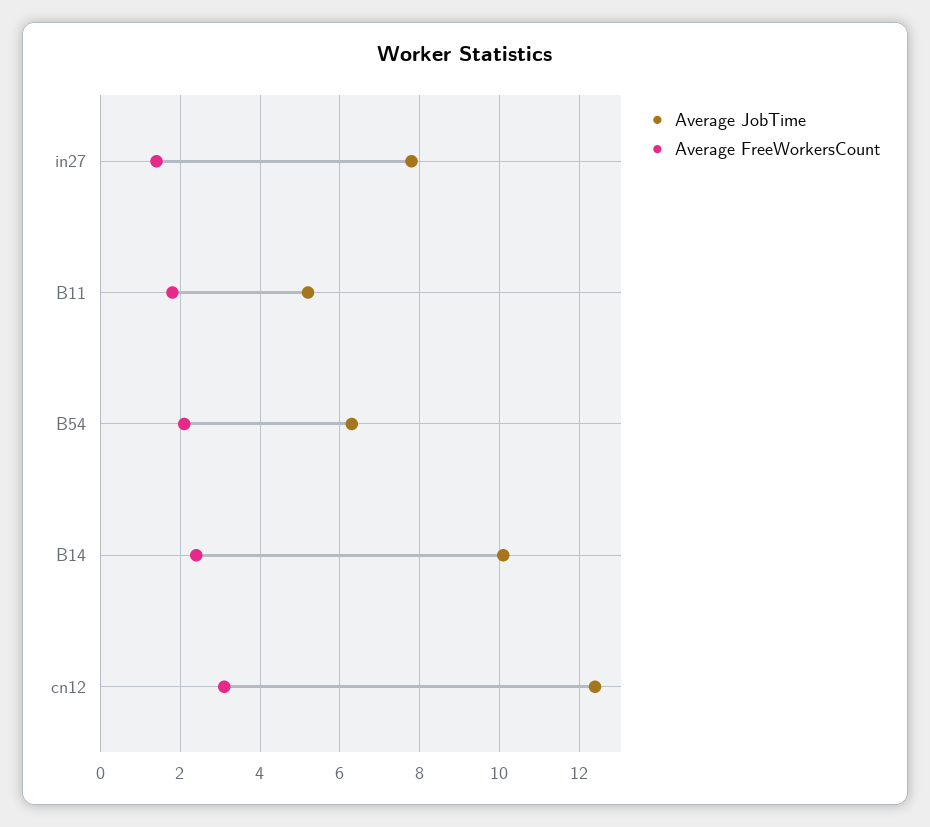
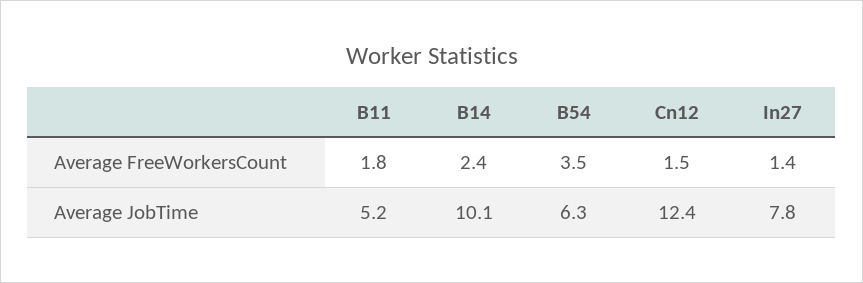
  {
    "Average JobTime": {
      "in27": 7.8,
      "B11": 5.2,
      "B54": 6.3,
      "B14": 10.1,
      "cn12": 12.4
    },
    "Average FreeWorkersCount": {
      "in27": 1.4,
      "B11": 1.8,
-     "B54": 2,
+     "B54": 3.5,
      "B14": 2.4,
-     "cn12": 3
+     "cn12": 1.5
    }
  }

